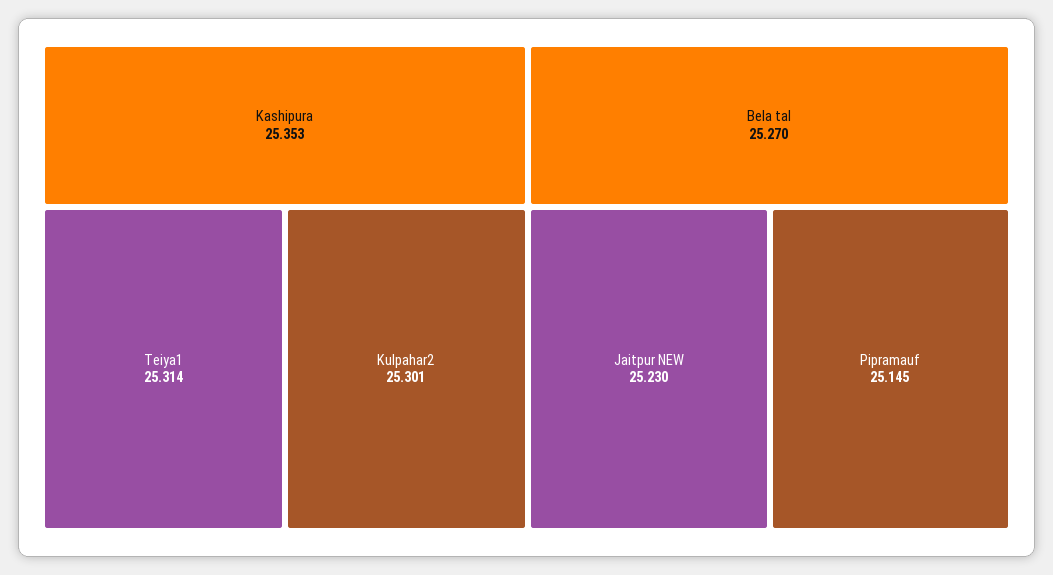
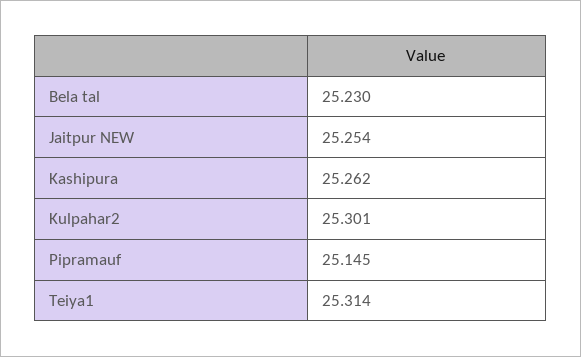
  {
-   "Kashipura": 25.353,
+   "Kashipura": 25.262,
    "Teiya1": 25.314,
    "Kulpahar2": 25.301,
-   "Bela tal": 25.27,
+   "Bela tal": 25.23,
-   "Jaitpur NEW": 25.23,
+   "Jaitpur NEW": 25.254,
    "Pipramauf": 25.145
  }

